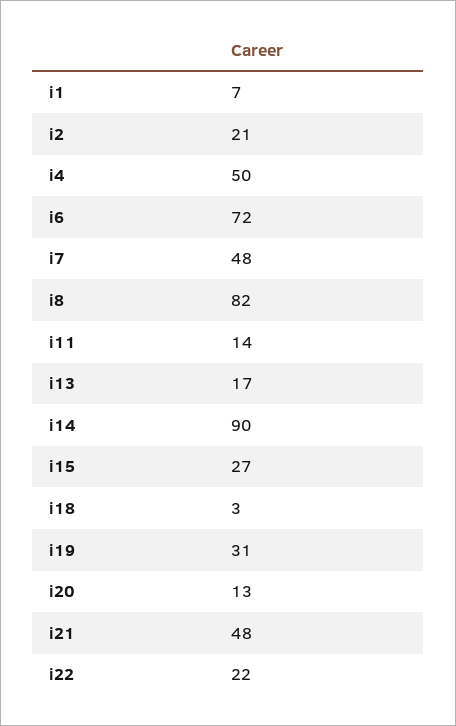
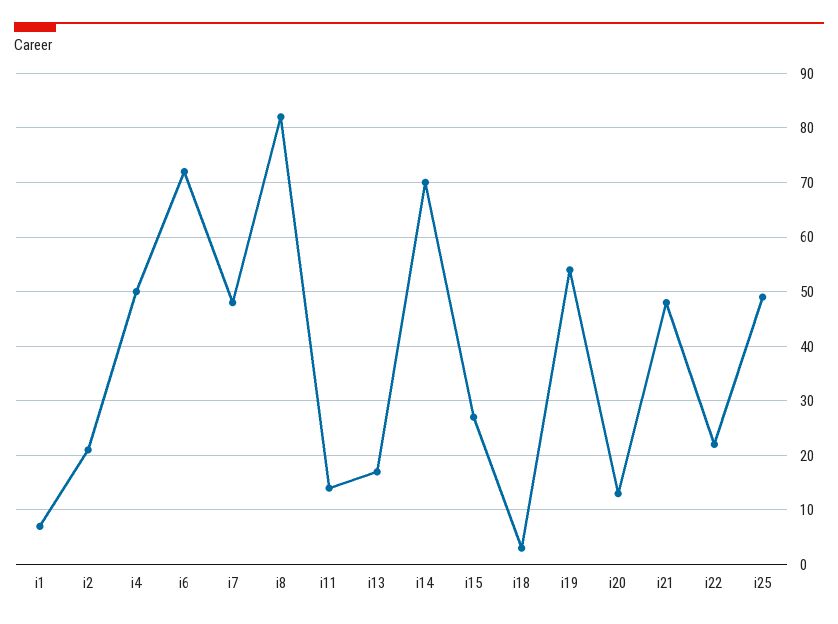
  {
    "i1": 7,
    "i2": 21,
    "i4": 50,
    "i6": 72,
    "i7": 48,
    "i8": 82,
    "i11": 14,
    "i13": 17,
-   "i14": 90,
+   "i14": 70,
    "i15": 27,
    "i18": 3,
-   "i19": 31,
+   "i19": 55,
    "i20": 13,
    "i21": 48,
-   "i22": 22
+   "i22": 22,
+   "i25": 50
  }

